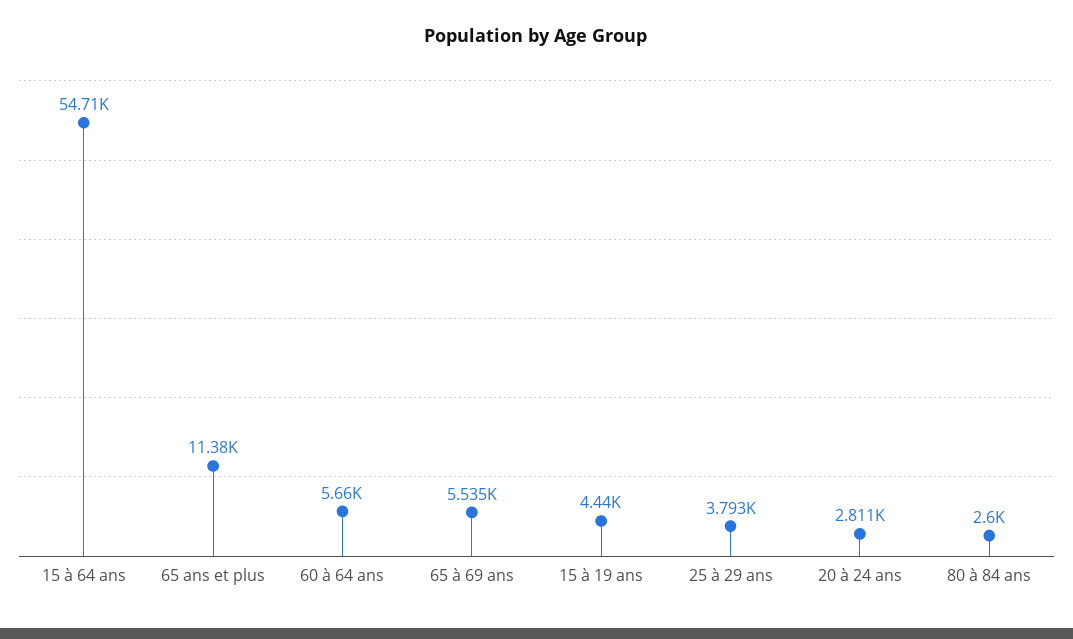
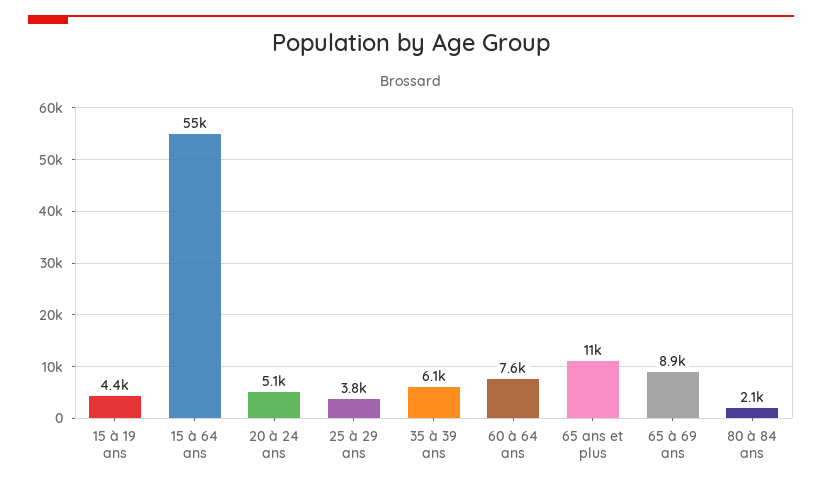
  {
    "15 à 64 ans": 54710,
    "65 ans et plus": 11380,
-   "60 à 64 ans": 5660,
+   "60 à 64 ans": 7600,
-   "65 à 69 ans": 5535,
+   "65 à 69 ans": 8900,
    "15 à 19 ans": 4440,
    "25 à 29 ans": 3793,
-   "20 à 24 ans": 2811,
+   "20 à 24 ans": 5100,
-   "80 à 84 ans": 2600
+   "80 à 84 ans": 2100,
+   "35 à 39 ans": 6100
  }

